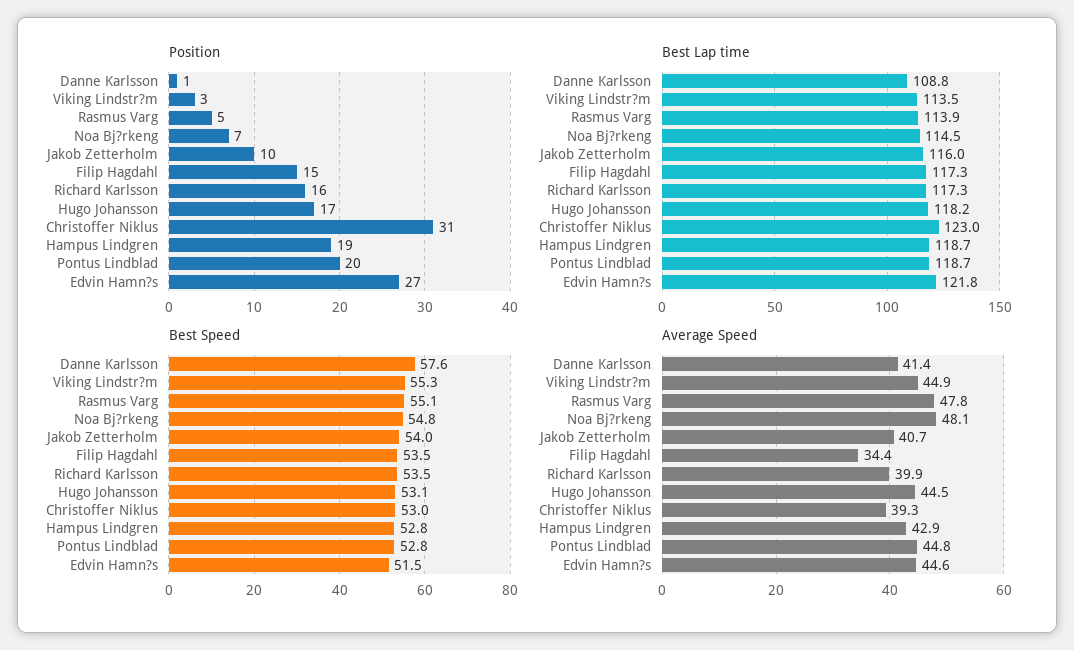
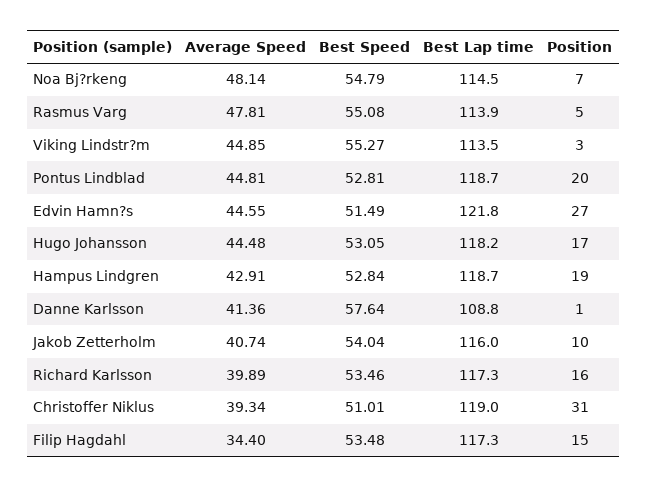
  {
    "Position": {
      "Danne Karlsson": 1,
      "Viking Lindstr?m": 3,
      "Rasmus Varg": 5,
      "Noa Bj?rkeng": 7,
      "Jakob Zetterholm": 10,
      "Filip Hagdahl": 15,
      "Richard Karlsson": 16,
      "Hugo Johansson": 17,
      "Christoffer Niklus": 31,
      "Hampus Lindgren": 19,
      "Pontus Lindblad": 20,
      "Edvin Hamn?s": 27
    },
    "Best Lap time": {
      "Danne Karlsson": 108.8,
      "Viking Lindstr?m": 113.5,
      "Rasmus Varg": 113.9,
      "Noa Bj?rkeng": 114.5,
      "Jakob Zetterholm": 116,
      "Filip Hagdahl": 117.3,
      "Richard Karlsson": 117.3,
      "Hugo Johansson": 118.2,
-     "Christoffer Niklus": 123,
+     "Christoffer Niklus": 119,
      "Hampus Lindgren": 118.7,
      "Pontus Lindblad": 118.7,
      "Edvin Hamn?s": 121.8
    },
    "Best Speed": {
      "Danne Karlsson": 57.64,
      "Viking Lindstr?m": 55.27,
      "Rasmus Varg": 55.08,
      "Noa Bj?rkeng": 54.79,
      "Jakob Zetterholm": 54.04,
      "Filip Hagdahl": 53.48,
      "Richard Karlsson": 53.46,
      "Hugo Johansson": 53.05,
-     "Christoffer Niklus": 53,
+     "Christoffer Niklus": 51.01,
      "Hampus Lindgren": 52.84,
      "Pontus Lindblad": 52.81,
      "Edvin Hamn?s": 51.49
    },
    "Average Speed": {
      "Danne Karlsson": 41.36,
      "Viking Lindstr?m": 44.85,
      "Rasmus Varg": 47.81,
      "Noa Bj?rkeng": 48.14,
      "Jakob Zetterholm": 40.74,
      "Filip Hagdahl": 34.4,
      "Richard Karlsson": 39.89,
      "Hugo Johansson": 44.48,
      "Christoffer Niklus": 39.34,
      "Hampus Lindgren": 42.91,
      "Pontus Lindblad": 44.81,
      "Edvin Hamn?s": 44.55
    }
  }

